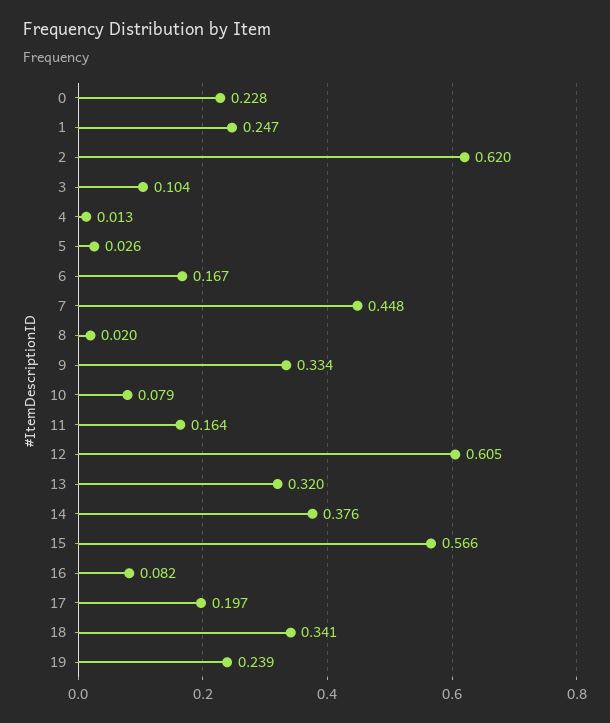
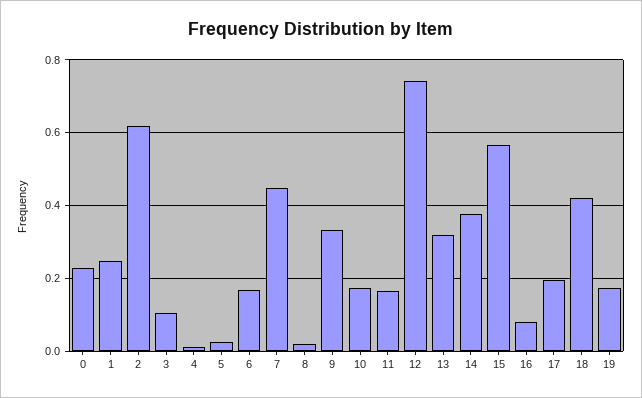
  {
    "0": 0.228,
    "1": 0.247,
    "2": 0.62,
    "3": 0.104,
    "4": 0.013,
    "5": 0.026,
    "6": 0.167,
    "7": 0.448,
    "8": 0.02,
    "9": 0.334,
-   "10": 0.079,
+   "10": 0.18,
    "11": 0.164,
-   "12": 0.605,
+   "12": 0.74,
    "13": 0.32,
    "14": 0.376,
    "15": 0.566,
    "16": 0.082,
    "17": 0.197,
-   "18": 0.341,
+   "18": 0.42,
-   "19": 0.239
+   "19": 0.18
  }

